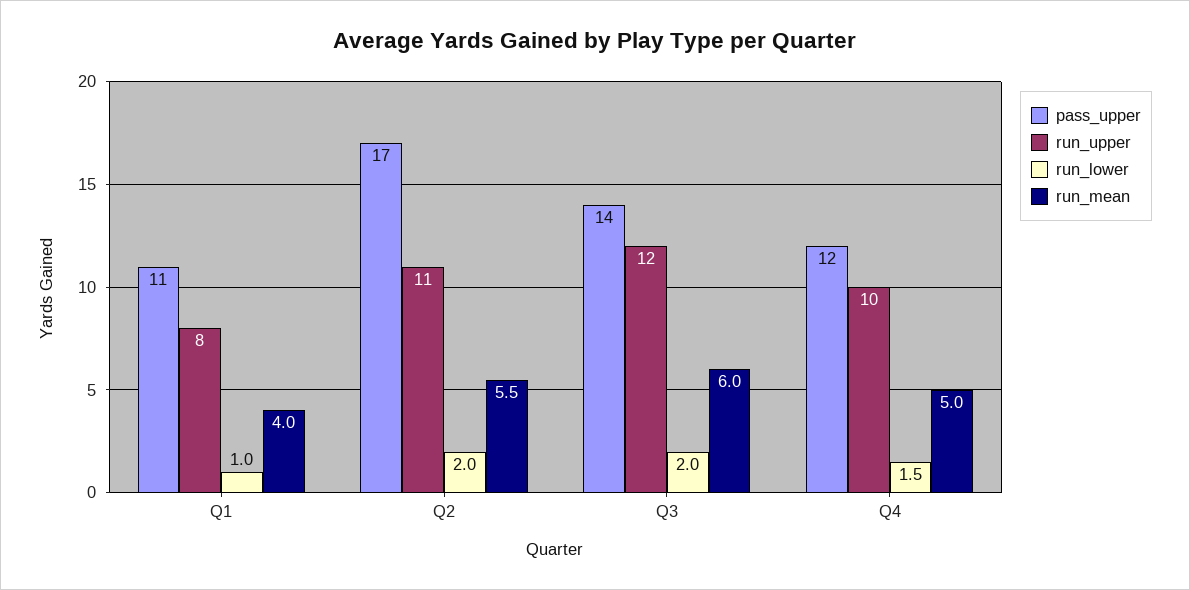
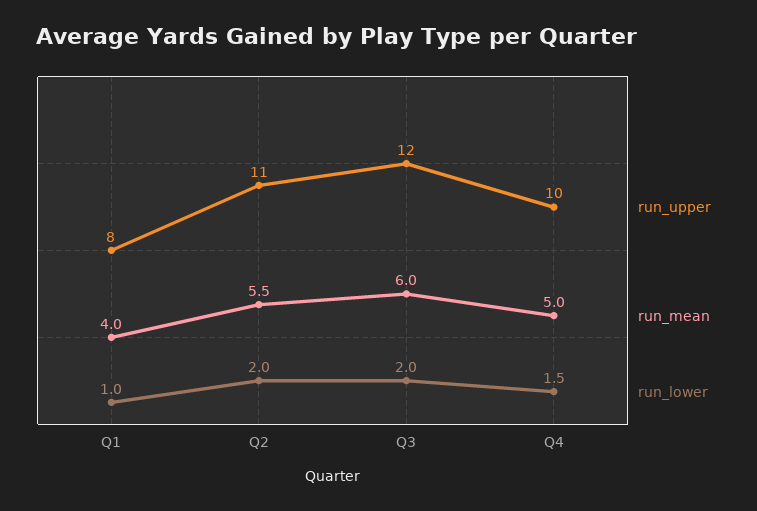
  {
-   "pass_upper": {
-     "Q1": 11,
-     "Q2": 17,
-     "Q3": 14,
-     "Q4": 12
-   },
    "run_upper": {
      "Q1": 8,
      "Q2": 11,
      "Q3": 12,
      "Q4": 10
    },
    "run_lower": {
      "Q1": 1,
      "Q2": 2,
      "Q3": 2,
      "Q4": 1.5
    },
    "run_mean": {
      "Q1": 4,
      "Q2": 5.5,
      "Q3": 6,
      "Q4": 5
    }
  }

